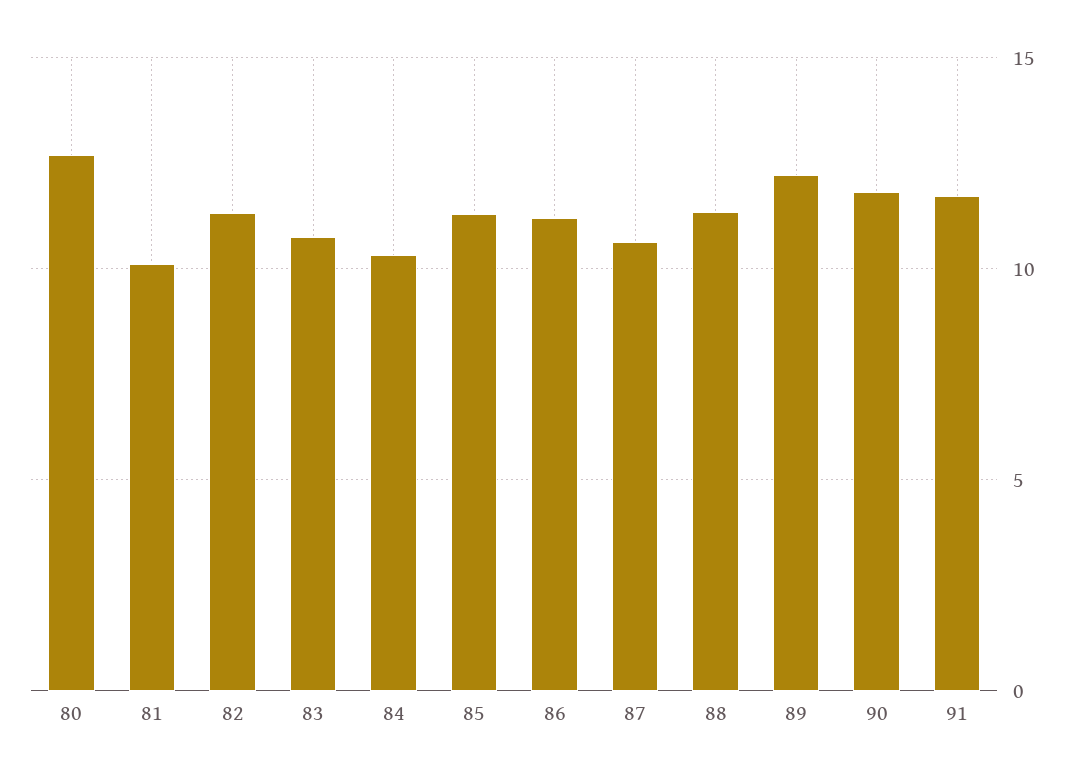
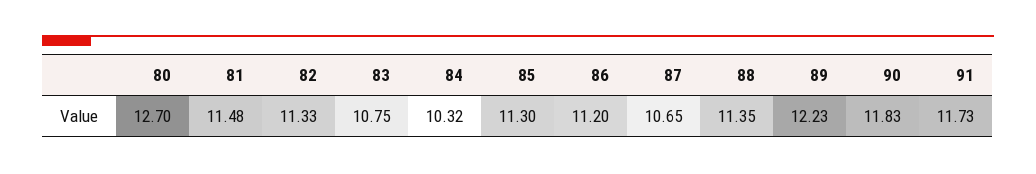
  {
    "80": 12.7,
-   "81": 10,
+   "81": 11.48,
    "82": 11.33,
    "83": 10.75,
    "84": 10.32,
    "85": 11.3,
    "86": 11.2,
    "87": 10.65,
    "88": 11.35,
    "89": 12.23,
    "90": 11.83,
    "91": 11.73
  }

